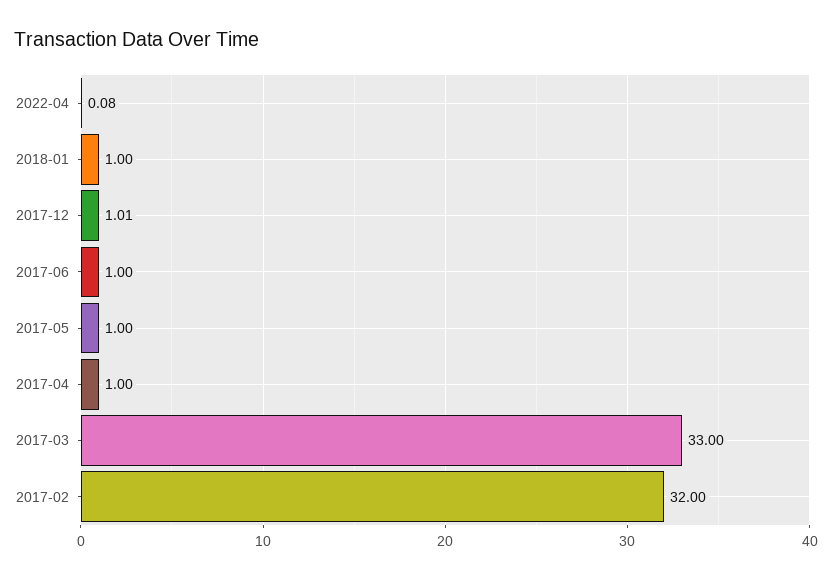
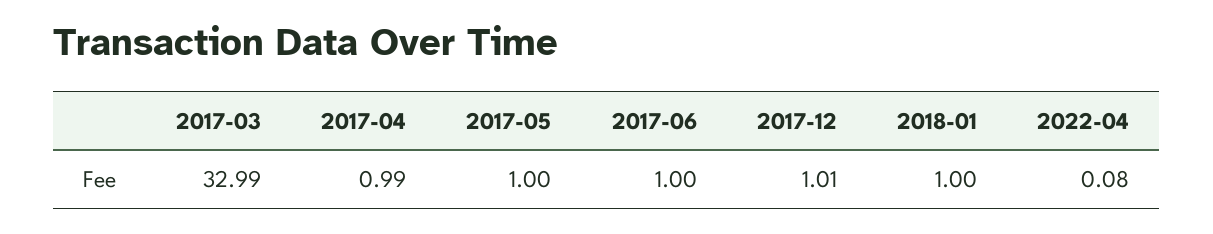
  {
    "2022-04": 0.08,
    "2018-01": 1,
    "2017-12": 1.01,
    "2017-06": 1,
    "2017-05": 1,
-   "2017-04": 1,
+   "2017-04": 0.99,
-   "2017-03": 33,
+   "2017-03": 32.99
-   "2017-02": 32
  }

